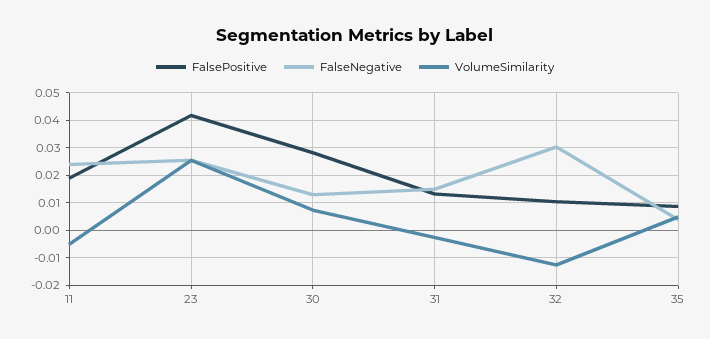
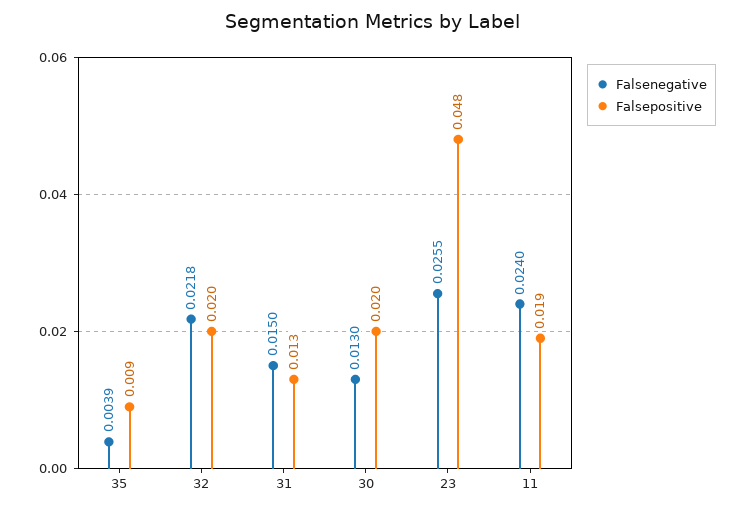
  {
    "FalsePositive": {
      "11": 0.019,
-     "23": 0.0425,
+     "23": 0.048,
-     "30": 0.0275,
+     "30": 0.02,
      "31": 0.013,
-     "32": 0.01,
+     "32": 0.02,
      "35": 0.009
    },
    "FalseNegative": {
      "11": 0.024,
      "23": 0.0255,
      "30": 0.013,
      "31": 0.015,
-     "32": 0.03,
+     "32": 0.0218,
      "35": 0.0039
-   },
+   }
-   "VolumeSimilarity": {
-     "11": -0.005,
-     "23": 0.025,
-     "30": 0.0075,
-     "31": -0.0025,
-     "32": -0.0125,
-     "35": 0.005
-   }
  }

